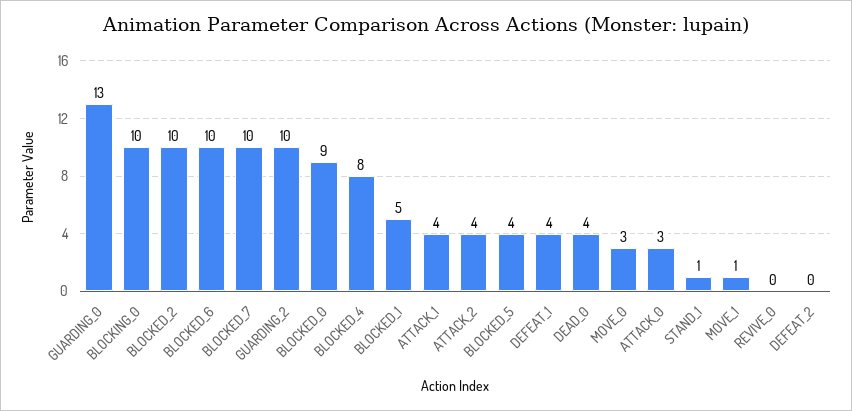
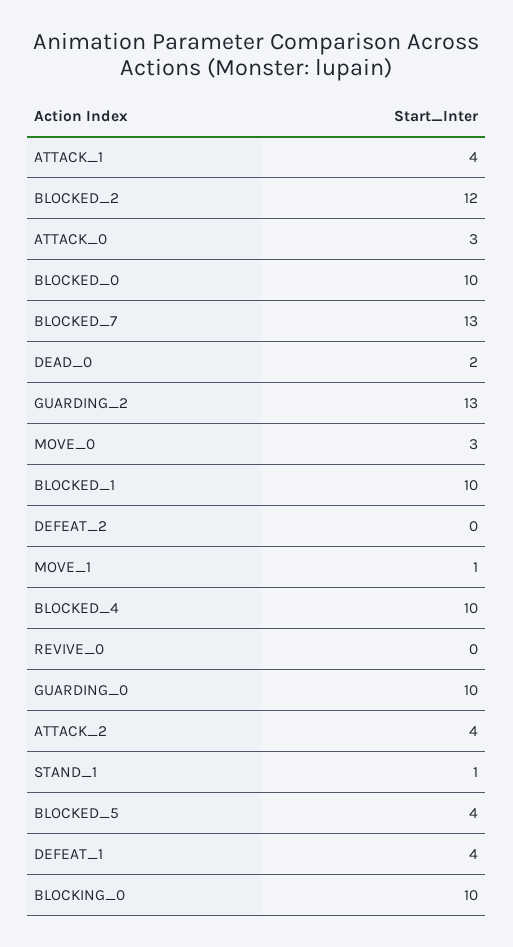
  {
-   "GUARDING_0": 13,
+   "GUARDING_0": 10,
    "BLOCKING_0": 10,
-   "BLOCKED_2": 10,
+   "BLOCKED_2": 12,
-   "BLOCKED_6": 10,
-   "BLOCKED_7": 10,
+   "BLOCKED_7": 13,
-   "GUARDING_2": 10,
+   "GUARDING_2": 13,
-   "BLOCKED_0": 9,
+   "BLOCKED_0": 10,
-   "BLOCKED_4": 8,
+   "BLOCKED_4": 10,
-   "BLOCKED_1": 5,
+   "BLOCKED_1": 10,
    "ATTACK_1": 4,
    "ATTACK_2": 4,
    "BLOCKED_5": 4,
    "DEFEAT_1": 4,
-   "DEAD_0": 4,
+   "DEAD_0": 2,
    "MOVE_0": 3,
    "ATTACK_0": 3,
    "STAND_1": 1,
    "MOVE_1": 1,
    "REVIVE_0": 0,
    "DEFEAT_2": 0
  }

